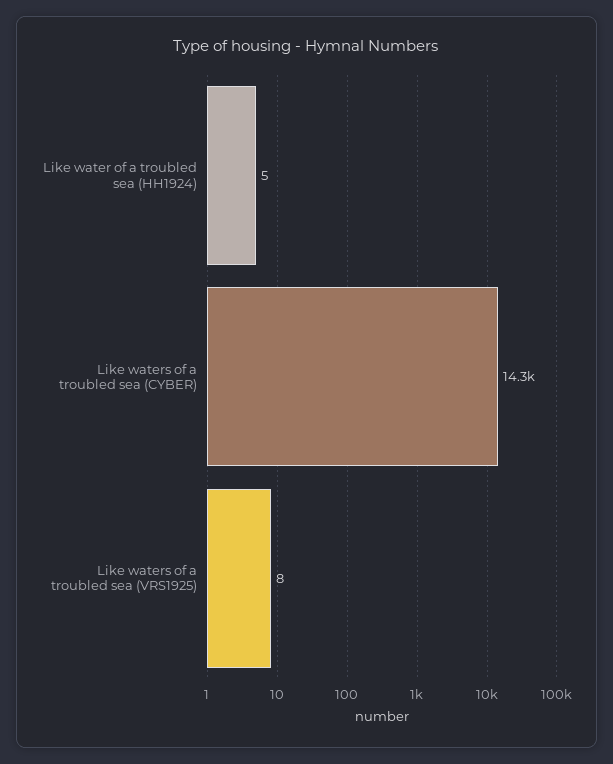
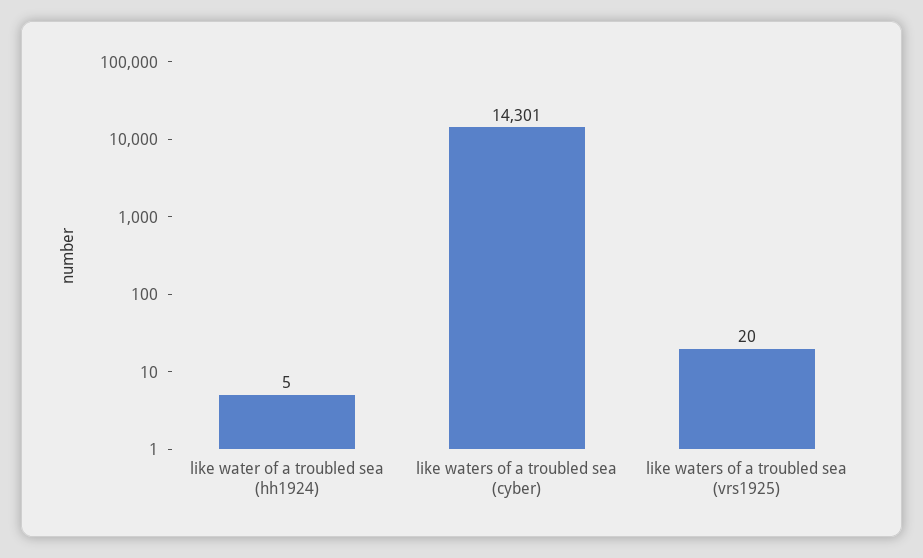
  {
    "Like water of a troubled sea (HH1924)": 5,
    "Like waters of a troubled sea (CYBER)": 14301,
-   "Like waters of a troubled sea (VRS1925)": 8
+   "Like waters of a troubled sea (VRS1925)": 20
  }

